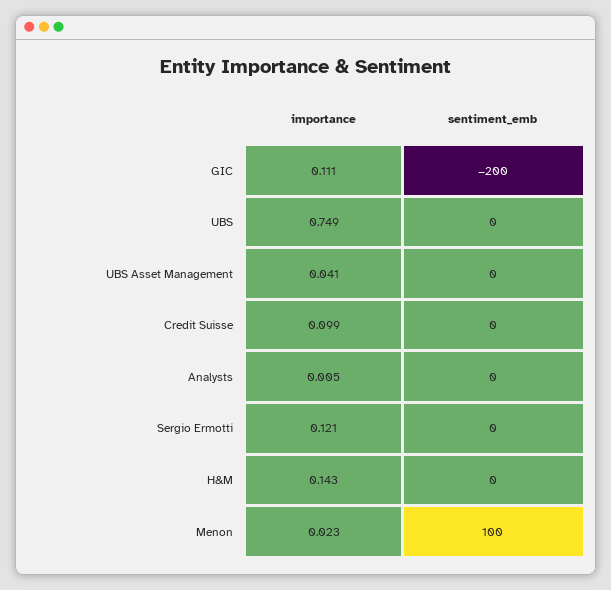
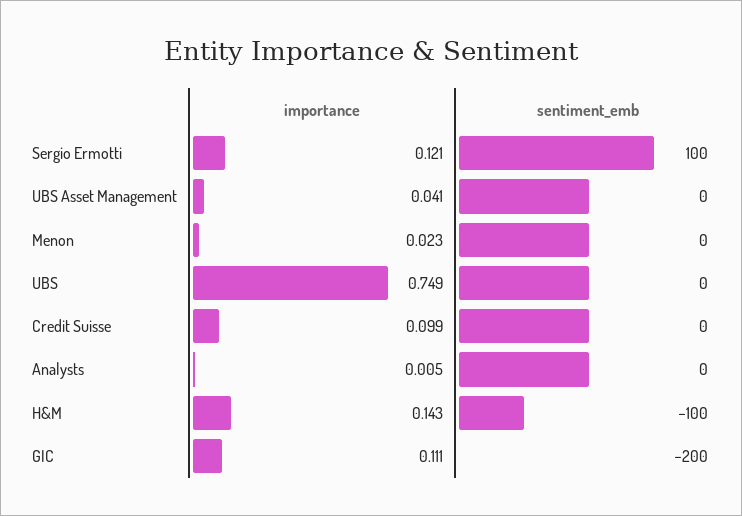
  {
    "importance": {
      "GIC": 0.111,
      "UBS": 0.749,
      "UBS Asset Management": 0.041,
      "Credit Suisse": 0.099,
      "Analysts": 0.005,
      "Sergio Ermotti": 0.121,
      "H&M": 0.143,
      "Menon": 0.023
    },
    "sentiment_emb": {
      "GIC": -200,
      "UBS": 0,
      "UBS Asset Management": 0,
      "Credit Suisse": 0,
      "Analysts": 0,
-     "Sergio Ermotti": 0,
+     "Sergio Ermotti": 100,
-     "H&M": 0,
+     "H&M": -100,
-     "Menon": 100
+     "Menon": 0
    }
  }

